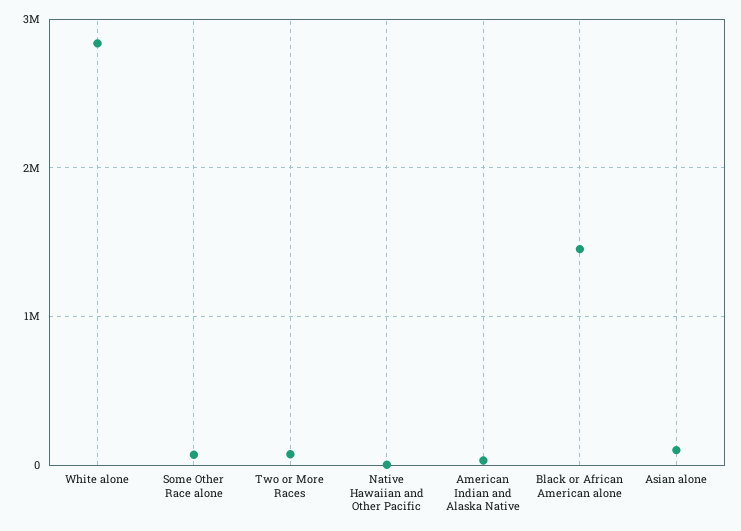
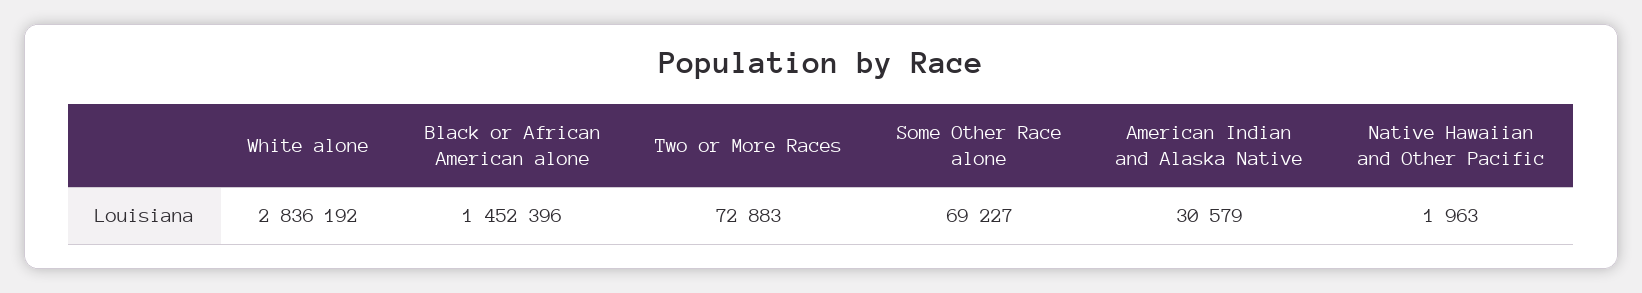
  {
    "White alone": 2836192,
    "Some Other Race alone": 69227,
    "Two or More Races": 72883,
    "Native Hawaiian and Other Pacific": 1963,
    "American Indian and Alaska Native": 30579,
-   "Black or African American alone": 1452396,
+   "Black or African American alone": 1452396
-   "Asian alone": 100000
  }

